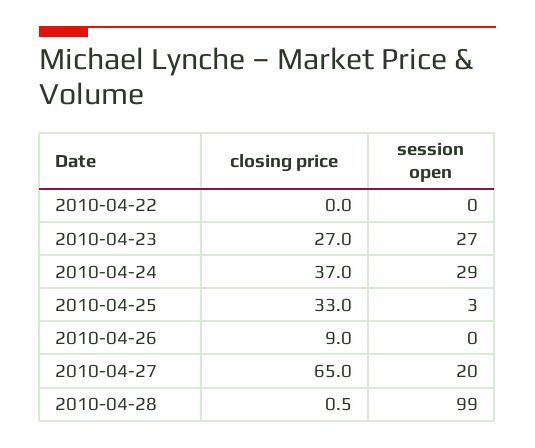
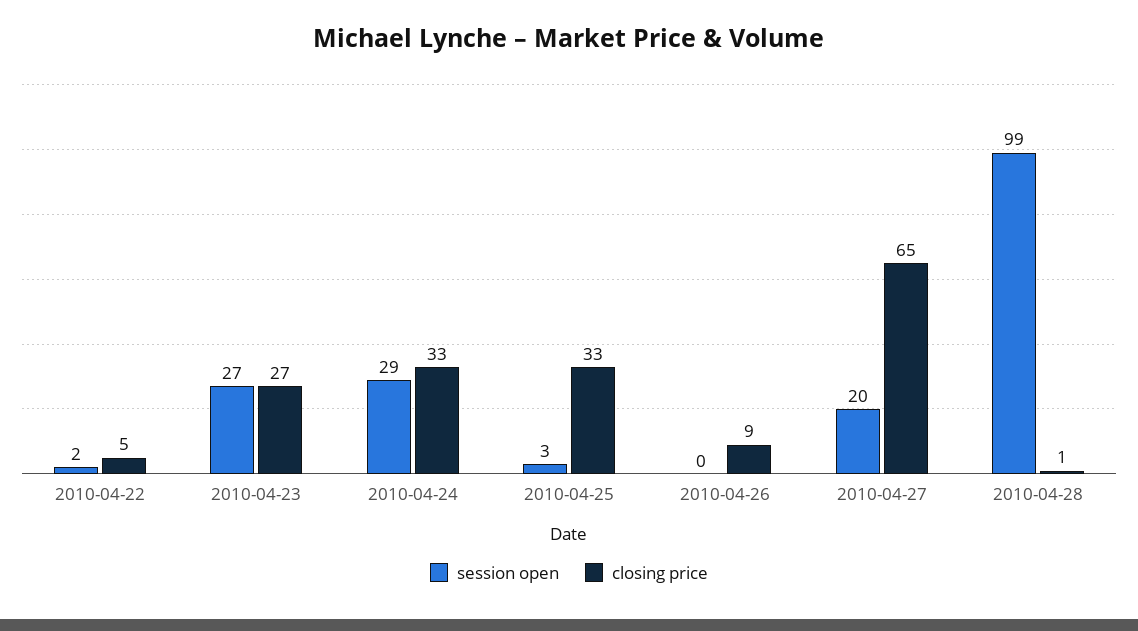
  {
    "closing price": {
-     "2010-04-22": 0,
+     "2010-04-22": 5,
      "2010-04-23": 27,
-     "2010-04-24": 37,
+     "2010-04-24": 33,
      "2010-04-25": 33,
      "2010-04-26": 9,
      "2010-04-27": 65,
      "2010-04-28": 0.5
    },
    "session open": {
-     "2010-04-22": 0,
+     "2010-04-22": 2,
      "2010-04-23": 27,
      "2010-04-24": 29,
      "2010-04-25": 3,
      "2010-04-26": 0,
      "2010-04-27": 20,
      "2010-04-28": 99
    }
  }

